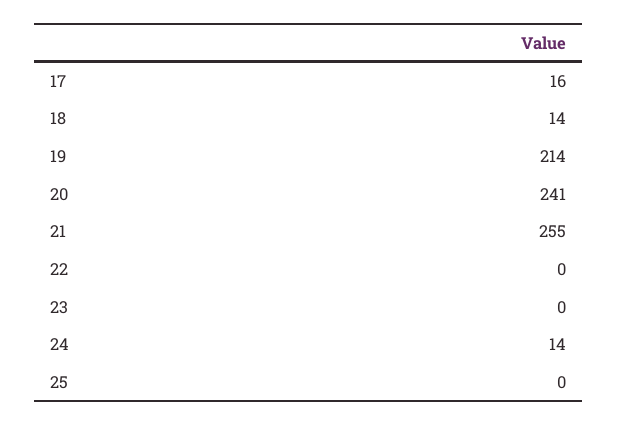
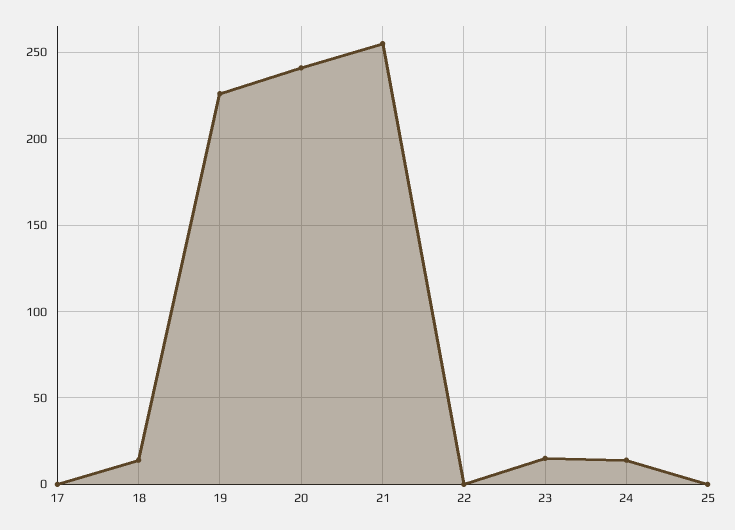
  {
-   "17": 16,
+   "17": 0,
    "18": 14,
-   "19": 214,
+   "19": 225,
    "20": 241,
    "21": 255,
    "22": 0,
-   "23": 0,
+   "23": 15,
    "24": 14,
    "25": 0
  }

